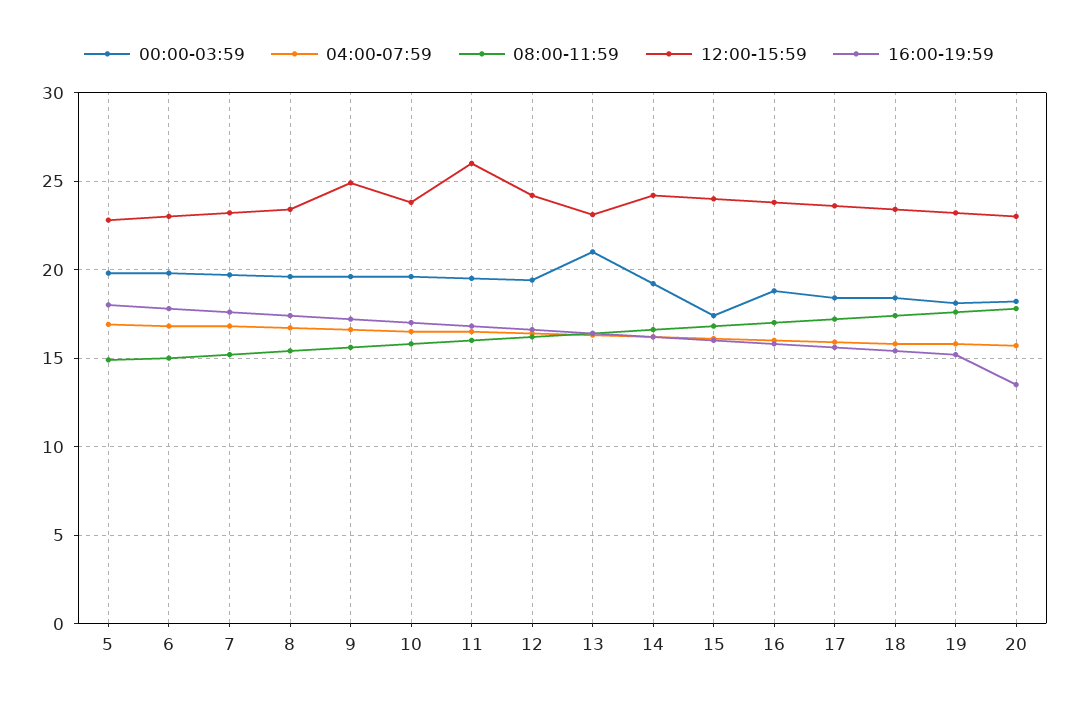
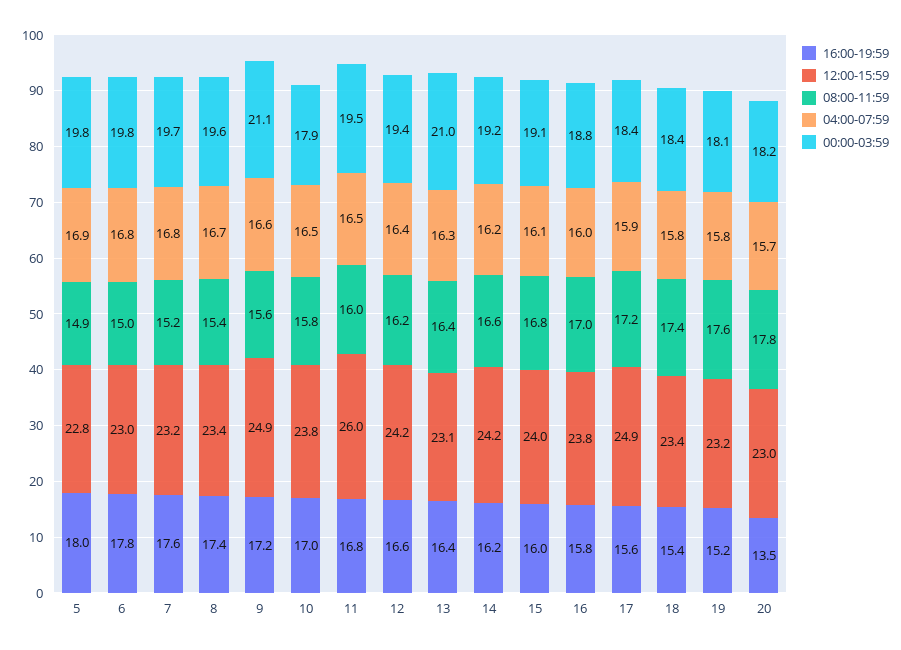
  {
    "00:00-03:59": {
      "5": 19.8,
      "6": 19.8,
      "7": 19.7,
      "8": 19.6,
-     "9": 19.5,
+     "9": 21.1,
-     "10": 19.5,
+     "10": 17.9,
      "11": 19.5,
      "12": 19.4,
      "13": 21,
      "14": 19.2,
-     "15": 17.5,
+     "15": 19.1,
      "16": 18.8,
      "17": 18.4,
      "18": 18.4,
      "19": 18.1,
      "20": 18.2
    },
    "04:00-07:59": {
      "5": 16.9,
      "6": 16.8,
      "7": 16.8,
      "8": 16.7,
      "9": 16.6,
      "10": 16.5,
      "11": 16.5,
      "12": 16.4,
      "13": 16.3,
      "14": 16.2,
      "15": 16.1,
      "16": 16,
      "17": 15.9,
      "18": 15.8,
      "19": 15.8,
      "20": 15.7
    },
    "08:00-11:59": {
      "5": 14.9,
      "6": 15,
      "7": 15.2,
      "8": 15.4,
      "9": 15.6,
      "10": 15.8,
      "11": 16,
      "12": 16.2,
      "13": 16.4,
      "14": 16.6,
      "15": 16.8,
      "16": 17,
      "17": 17.2,
      "18": 17.4,
      "19": 17.6,
      "20": 17.8
    },
    "12:00-15:59": {
      "5": 22.8,
      "6": 23,
      "7": 23.2,
      "8": 23.4,
      "9": 24.9,
      "10": 23.8,
      "11": 26,
      "12": 24.2,
      "13": 23.1,
      "14": 24.2,
      "15": 24,
      "16": 23.8,
-     "17": 23.5,
+     "17": 24.9,
      "18": 23.4,
      "19": 23.2,
      "20": 23
    },
    "16:00-19:59": {
      "5": 18,
      "6": 17.8,
      "7": 17.6,
      "8": 17.4,
      "9": 17.2,
      "10": 17,
      "11": 16.8,
      "12": 16.6,
      "13": 16.4,
      "14": 16.2,
      "15": 16,
      "16": 15.8,
      "17": 15.6,
      "18": 15.4,
      "19": 15.2,
      "20": 13.5
    }
  }

